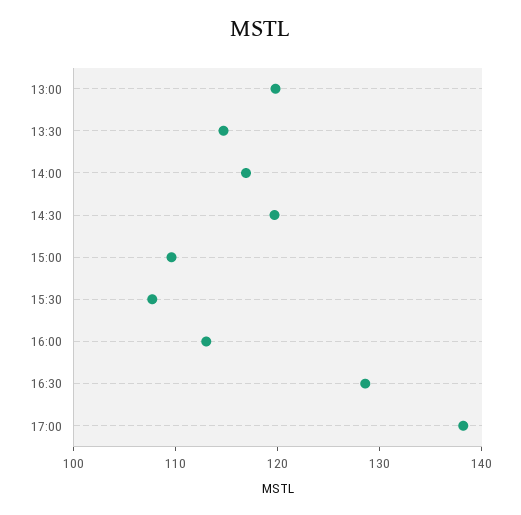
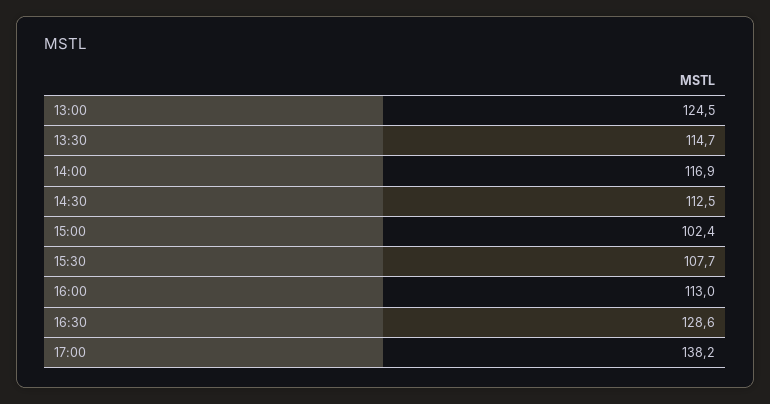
  {
-   "13:00": 120,
+   "13:00": 124.5,
    "13:30": 114.7,
    "14:00": 116.9,
-   "14:30": 120,
+   "14:30": 112.5,
-   "15:00": 110,
+   "15:00": 102.4,
    "15:30": 107.7,
    "16:00": 113,
    "16:30": 128.6,
    "17:00": 138.2
  }

